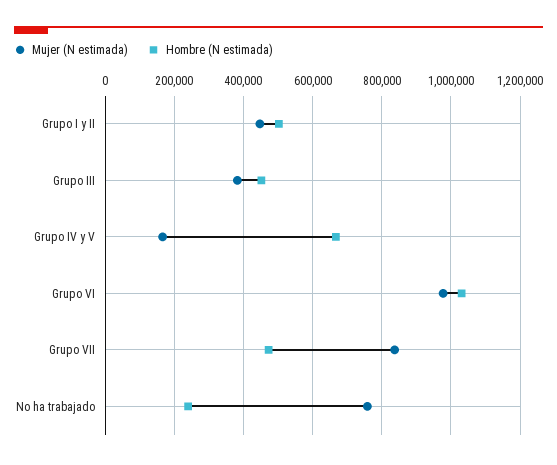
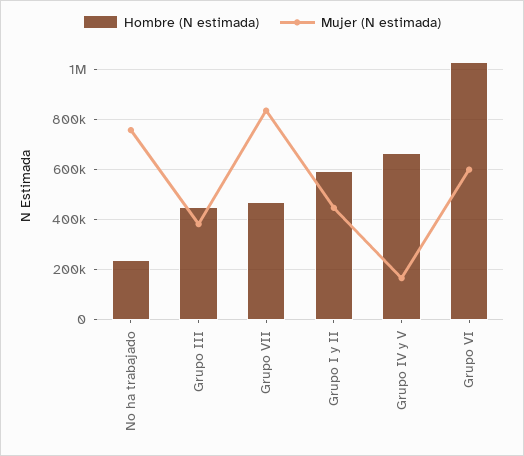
  {
    "Mujer (N estimada)": {
      "Grupo I y II": 440000,
      "Grupo III": 380000,
      "Grupo IV y V": 160000,
-     "Grupo VI": 980000,
+     "Grupo VI": 600000,
      "Grupo VII": 840000,
      "No ha trabajado": 760000
    },
    "Hombre (N estimada)": {
-     "Grupo I y II": 500000,
+     "Grupo I y II": 600000,
      "Grupo III": 460000,
      "Grupo IV y V": 660000,
      "Grupo VI": 1040000,
      "Grupo VII": 480000,
      "No ha trabajado": 240000
    }
  }

